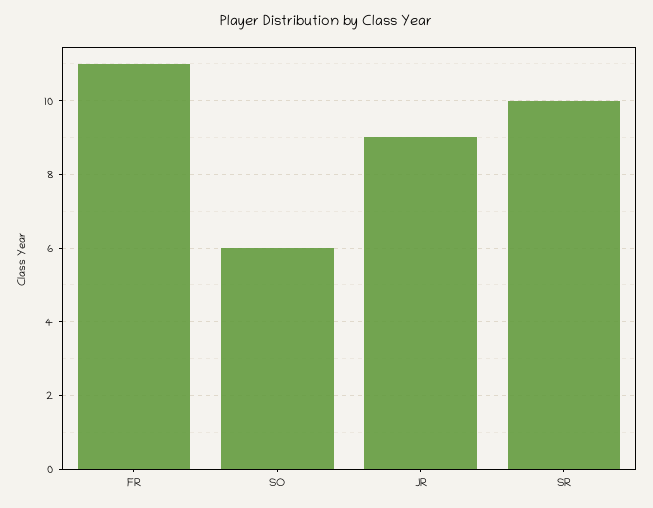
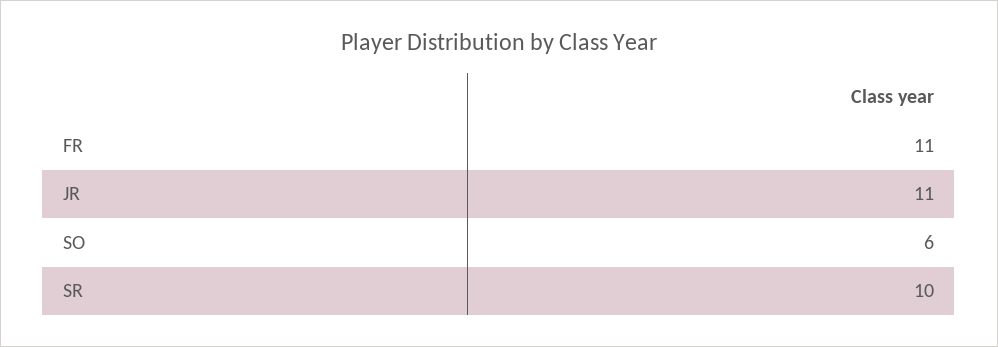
  {
    "FR": 11,
    "SO": 6,
-   "JR": 9,
+   "JR": 11,
    "SR": 10
  }

